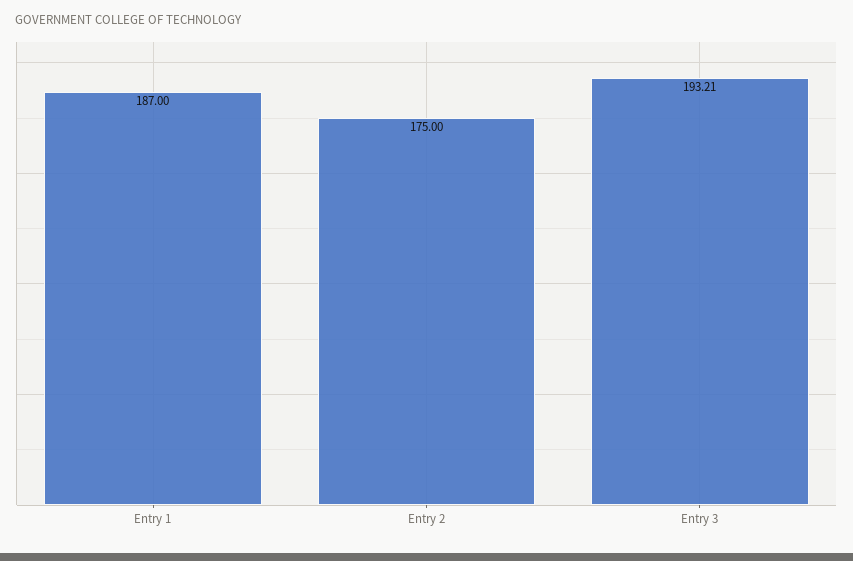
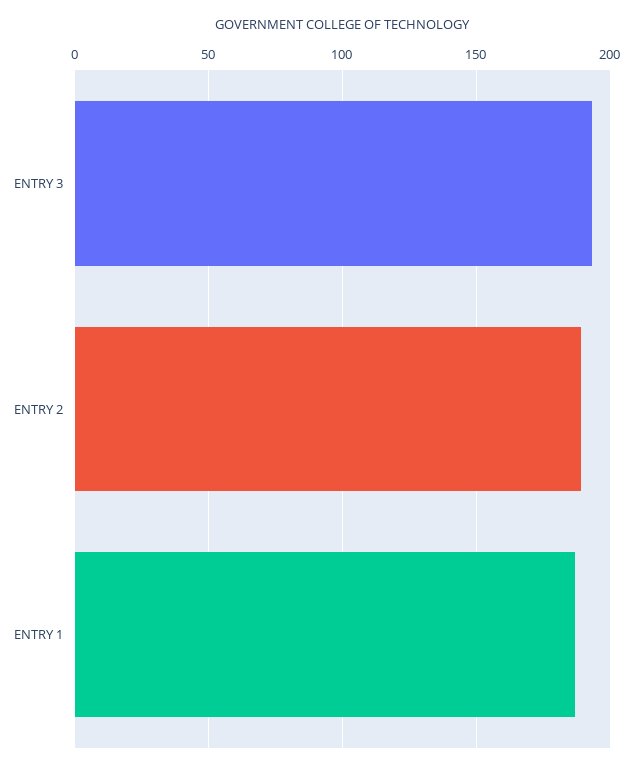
  {
    "Entry 1": 187,
-   "Entry 2": 175,
+   "Entry 2": 190,
    "Entry 3": 193.21
  }

